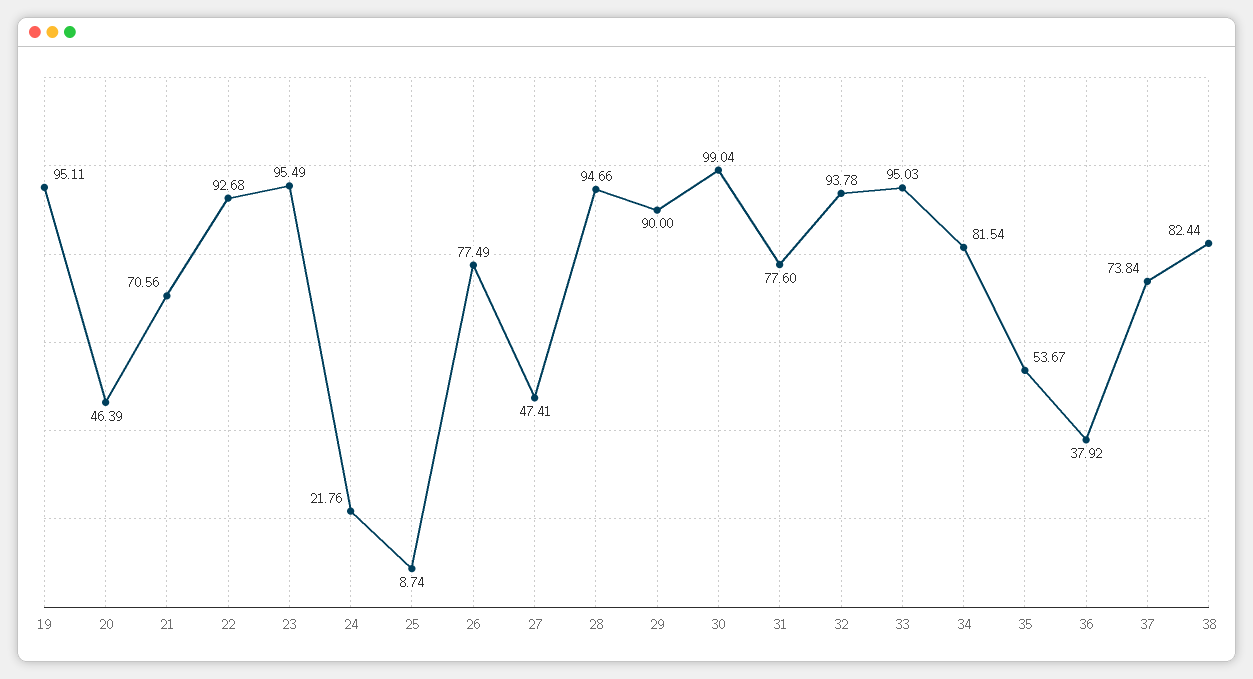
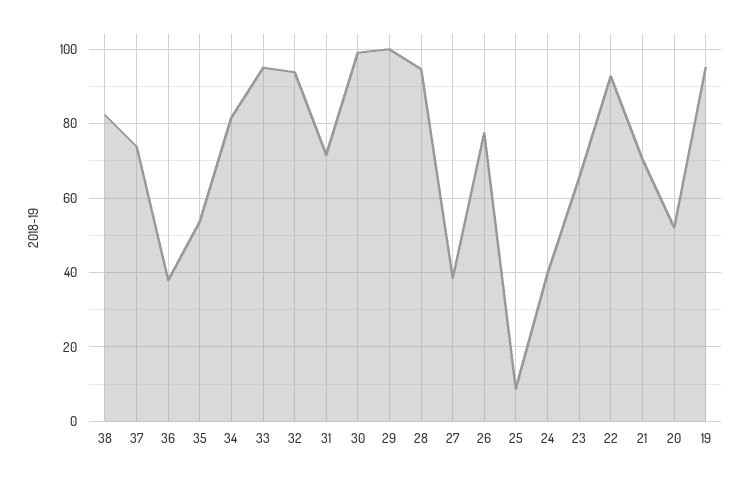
  {
    "19": 95.11,
-   "20": 46.39,
+   "20": 52,
    "21": 70.56,
    "22": 92.68,
-   "23": 95.49,
+   "23": 66,
-   "24": 21.76,
+   "24": 40,
    "25": 8.74,
    "26": 77.49,
-   "27": 47.41,
+   "27": 38,
    "28": 94.66,
-   "29": 90,
+   "29": 100,
    "30": 99.04,
-   "31": 77.6,
+   "31": 72,
    "32": 93.78,
    "33": 95.03,
    "34": 81.54,
    "35": 53.67,
    "36": 37.92,
    "37": 73.84,
    "38": 82.44
  }

